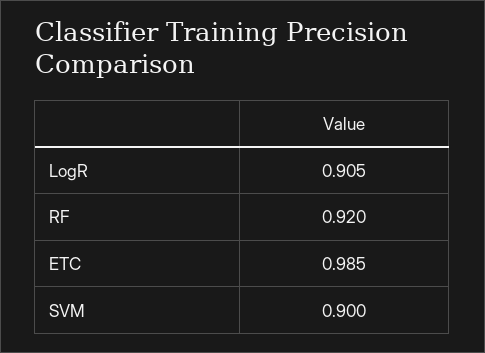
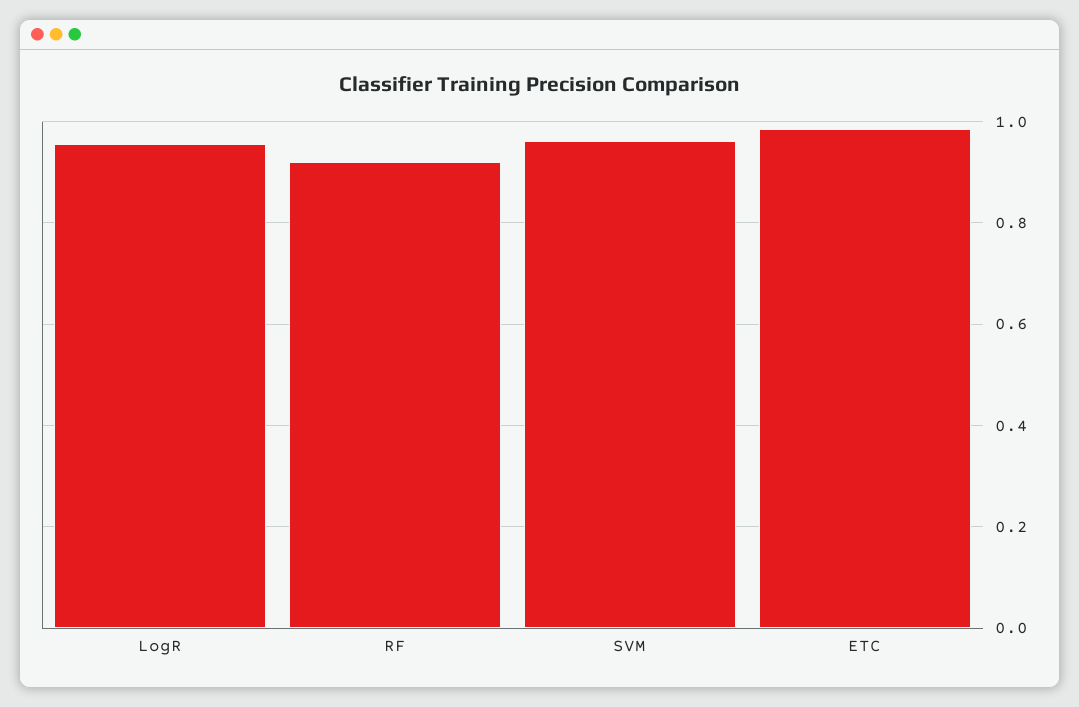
  {
-   "LogR": 0.905,
+   "LogR": 0.96,
    "RF": 0.92,
    "ETC": 0.985,
-   "SVM": 0.9
+   "SVM": 0.96
  }

